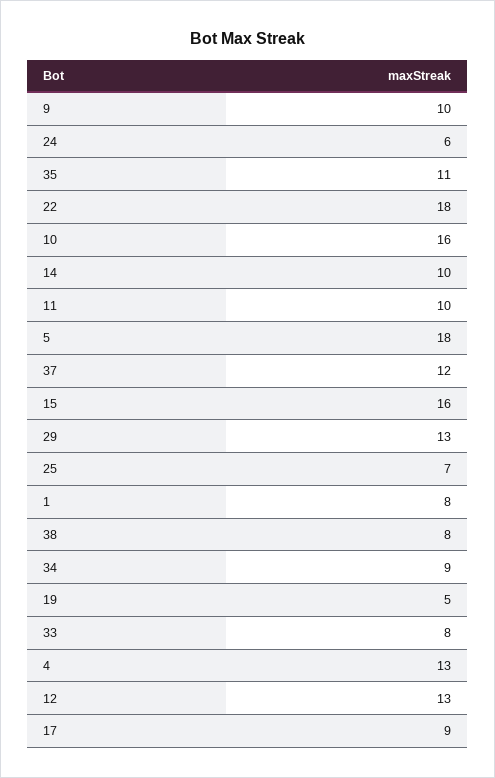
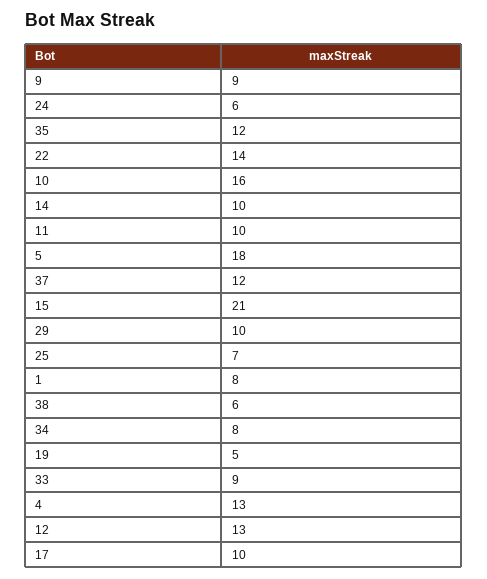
  {
-   "9": 10,
+   "9": 9,
    "24": 6,
-   "35": 11,
+   "35": 12,
-   "22": 18,
+   "22": 14,
    "10": 16,
    "14": 10,
    "11": 10,
    "5": 18,
    "37": 12,
-   "15": 16,
+   "15": 21,
-   "29": 13,
+   "29": 10,
    "25": 7,
    "1": 8,
-   "38": 8,
+   "38": 6,
-   "34": 9,
+   "34": 8,
    "19": 5,
-   "33": 8,
+   "33": 9,
    "4": 13,
    "12": 13,
-   "17": 9
+   "17": 10
  }

